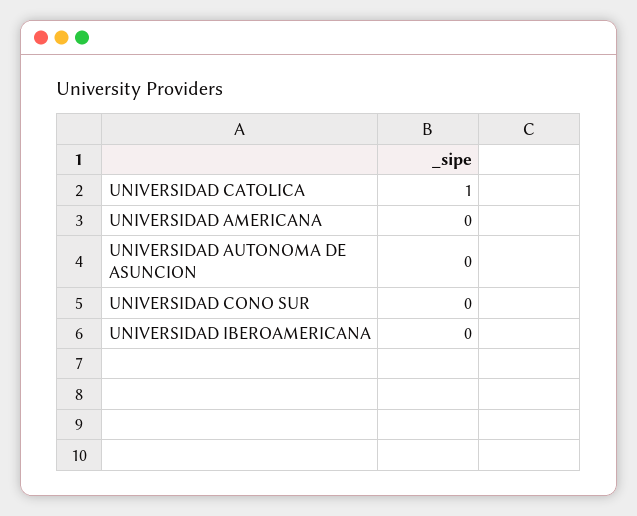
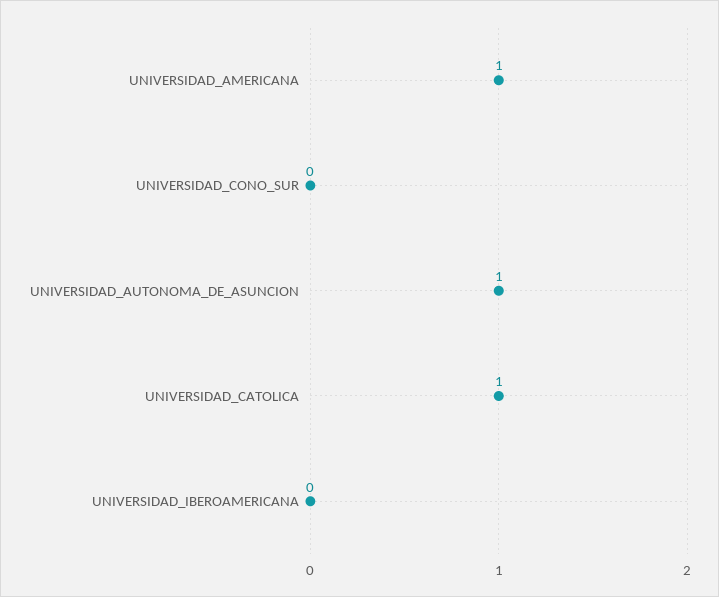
  {
    "UNIVERSIDAD CATOLICA": 1,
-   "UNIVERSIDAD AMERICANA": 0,
+   "UNIVERSIDAD AMERICANA": 1,
-   "UNIVERSIDAD AUTONOMA DE ASUNCION": 0,
+   "UNIVERSIDAD AUTONOMA DE ASUNCION": 1,
    "UNIVERSIDAD CONO SUR": 0,
    "UNIVERSIDAD IBEROAMERICANA": 0
  }

